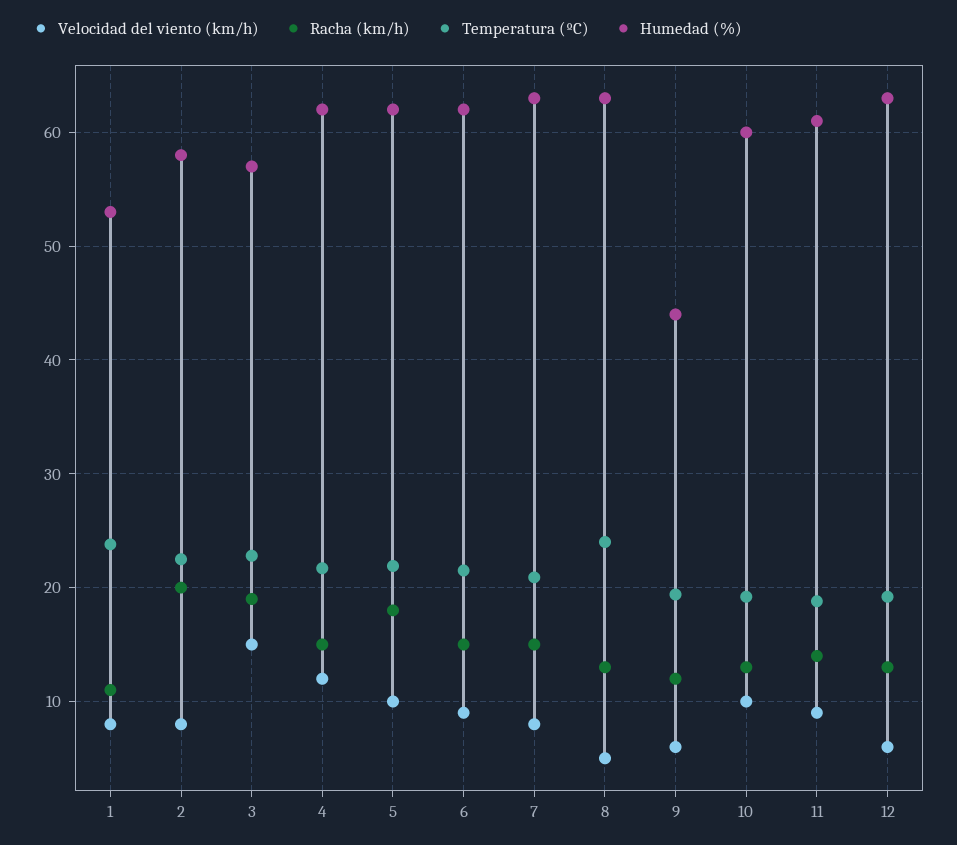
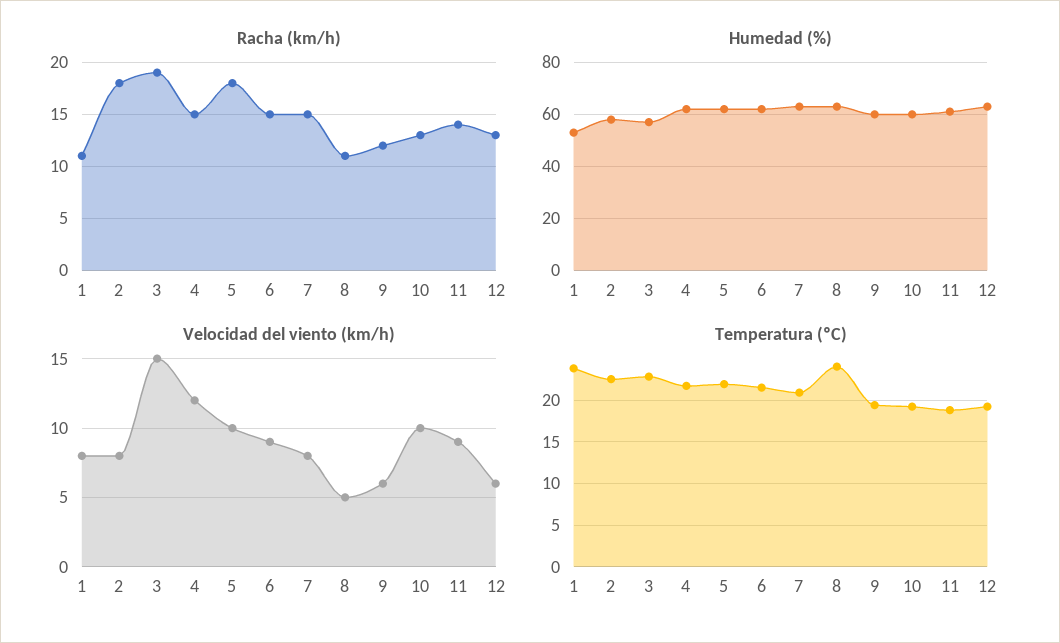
  {
    "Velocidad del viento (km/h)": {
      "1": 8,
      "2": 8,
      "3": 15,
      "4": 12,
      "5": 10,
      "6": 9,
      "7": 8,
      "8": 5,
      "9": 6,
      "10": 10,
      "11": 9,
      "12": 6
    },
    "Racha (km/h)": {
      "1": 11,
-     "2": 20,
+     "2": 18,
      "3": 19,
      "4": 15,
      "5": 18,
      "6": 15,
      "7": 15,
-     "8": 13,
+     "8": 11,
      "9": 12,
      "10": 13,
      "11": 14,
      "12": 13
    },
    "Temperatura (ºC)": {
      "1": 24,
      "2": 23,
      "3": 23,
      "4": 22,
      "5": 22,
      "6": 22,
      "7": 21,
      "8": 24,
      "9": 19,
      "10": 19,
      "11": 19,
      "12": 19
    },
    "Humedad (%)": {
      "1": 53,
      "2": 58,
      "3": 57,
      "4": 62,
      "5": 62,
      "6": 62,
      "7": 63,
      "8": 63,
-     "9": 44,
+     "9": 60,
      "10": 60,
      "11": 61,
      "12": 63
    }
  }

